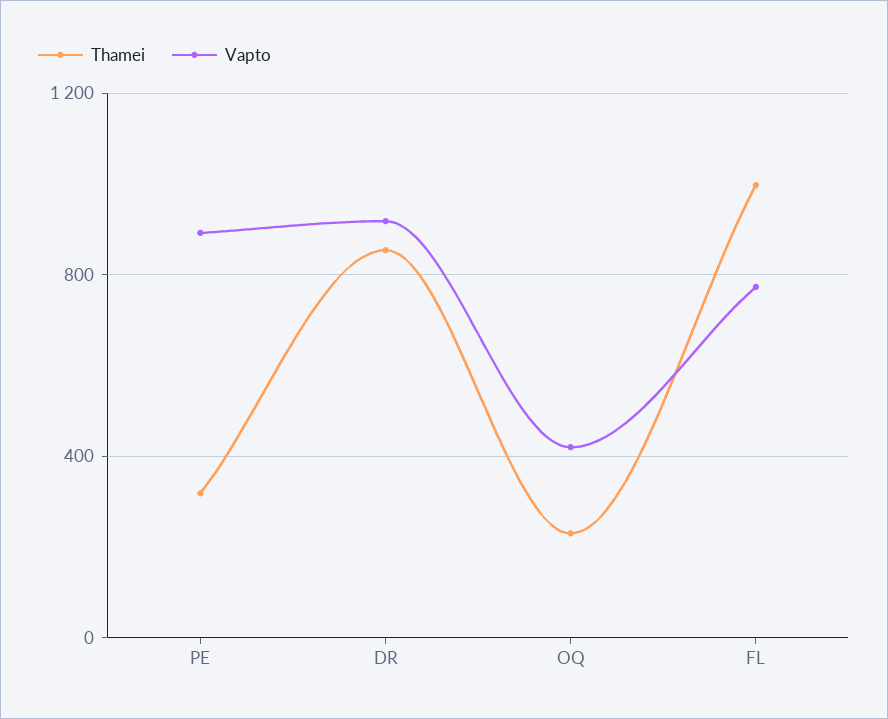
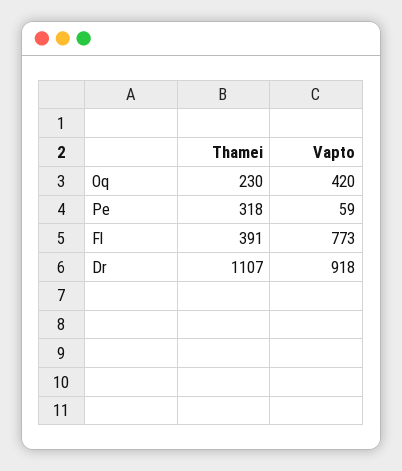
  {
    "Thamei": {
      "PE": 318,
-     "DR": 850,
+     "DR": 1107,
      "OQ": 230,
-     "FL": 1000
+     "FL": 391
    },
    "Vapto": {
-     "PE": 900,
+     "PE": 59,
      "DR": 918,
      "OQ": 420,
      "FL": 773
    }
  }

